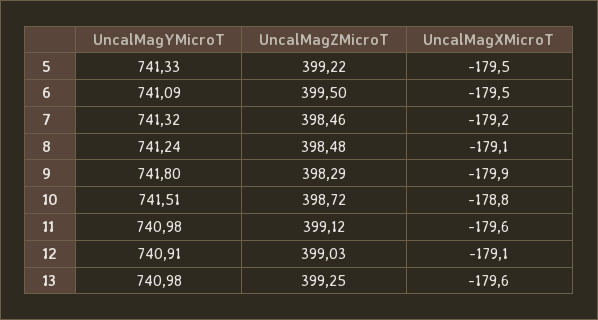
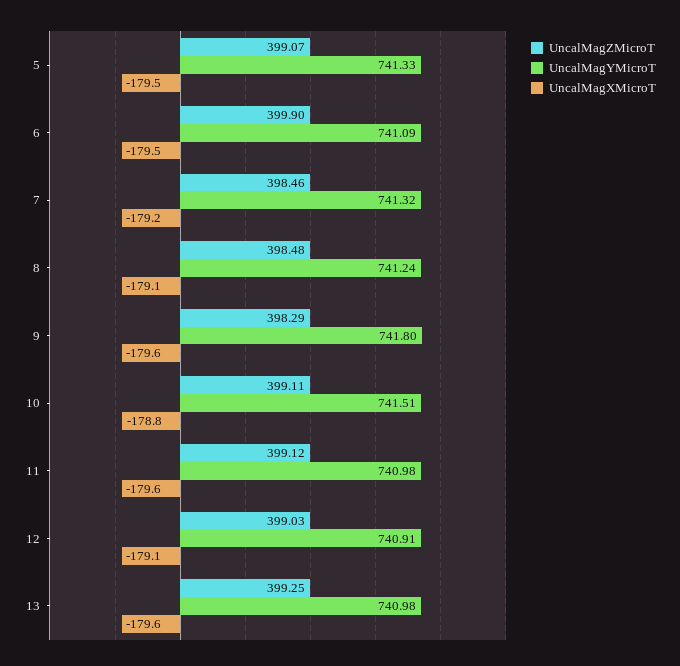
  {
    "UncalMagYMicroT": {
      "5": 741.33,
      "6": 741.09,
      "7": 741.32,
      "8": 741.24,
      "9": 741.8,
      "10": 741.51,
      "11": 740.98,
      "12": 740.91,
      "13": 740.98
    },
    "UncalMagZMicroT": {
-     "5": 399.22,
+     "5": 399.07,
-     "6": 399.5,
+     "6": 399.9,
      "7": 398.46,
      "8": 398.48,
      "9": 398.29,
-     "10": 398.72,
+     "10": 399.11,
      "11": 399.12,
      "12": 399.03,
      "13": 399.25
    },
    "UncalMagXMicroT": {
      "5": -179.5,
      "6": -179.5,
      "7": -179.2,
      "8": -179.1,
-     "9": -179.9,
+     "9": -179.6,
      "10": -178.8,
      "11": -179.6,
      "12": -179.1,
      "13": -179.6
    }
  }

